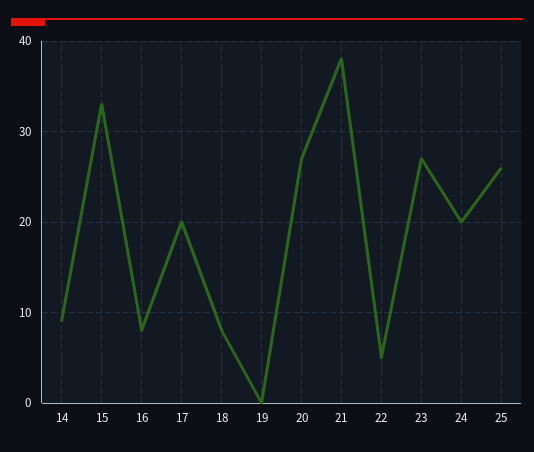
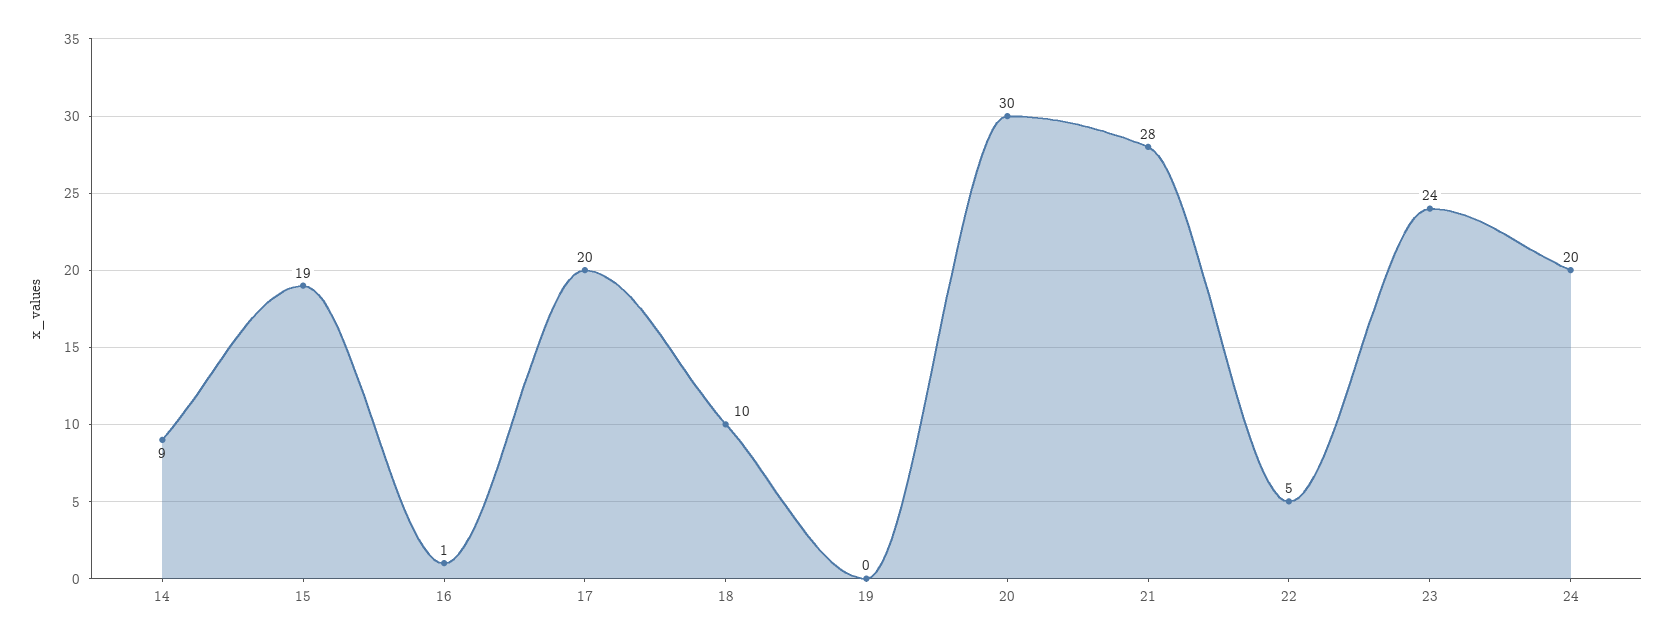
  {
    "14": 9,
-   "15": 33,
+   "15": 19,
-   "16": 8,
+   "16": 1,
    "17": 20,
-   "18": 8,
+   "18": 10,
    "19": 0,
-   "20": 27,
+   "20": 30,
-   "21": 38,
+   "21": 28,
    "22": 5,
-   "23": 27,
+   "23": 24,
-   "24": 20,
+   "24": 20
-   "25": 26
  }

